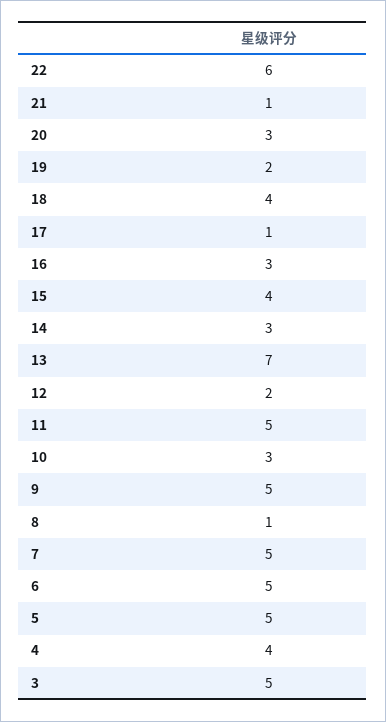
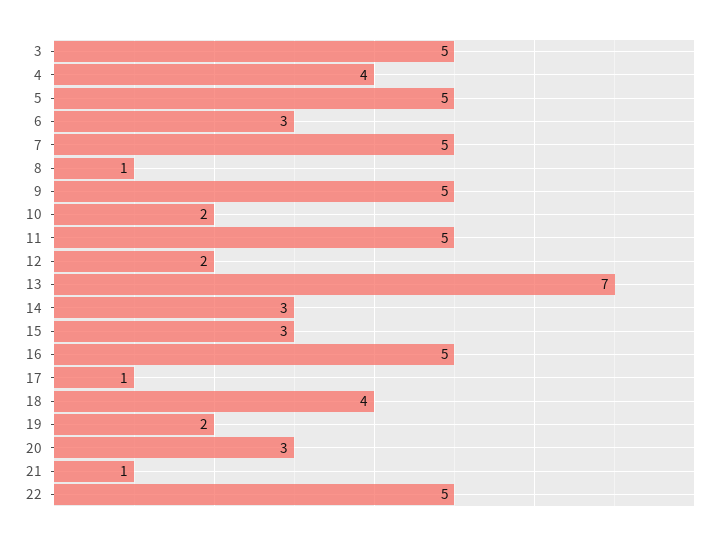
  {
-   "22": 6,
+   "22": 5,
    "21": 1,
    "20": 3,
    "19": 2,
    "18": 4,
    "17": 1,
-   "16": 3,
+   "16": 5,
-   "15": 4,
+   "15": 3,
    "14": 3,
    "13": 7,
    "12": 2,
    "11": 5,
-   "10": 3,
+   "10": 2,
    "9": 5,
    "8": 1,
    "7": 5,
-   "6": 5,
+   "6": 3,
    "5": 5,
    "4": 4,
    "3": 5
  }

